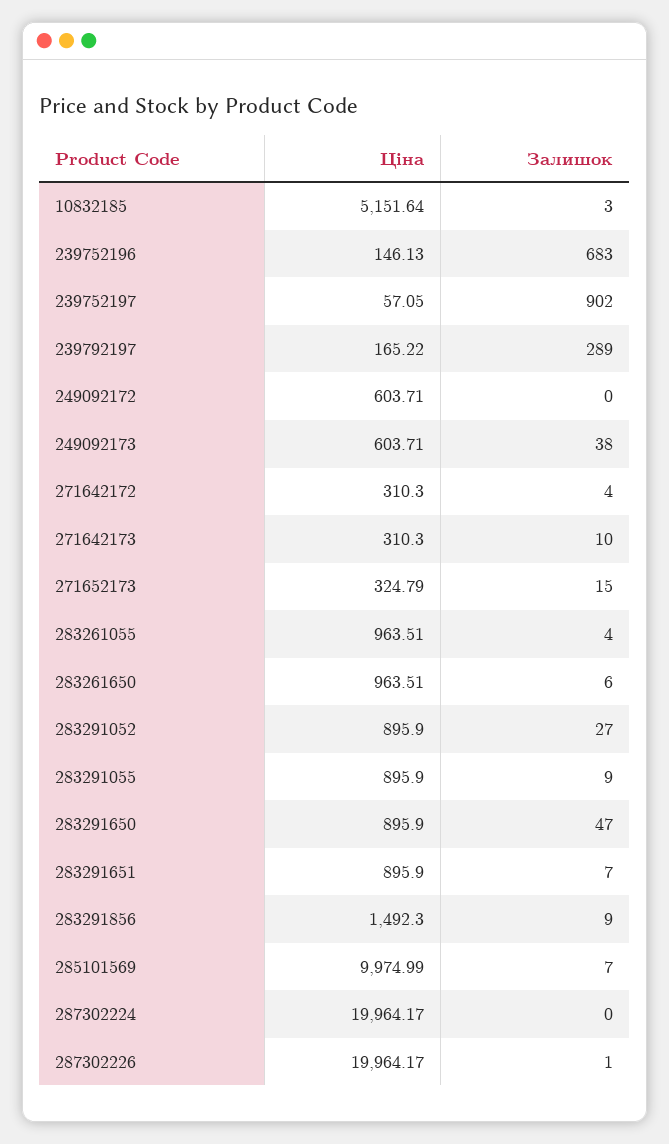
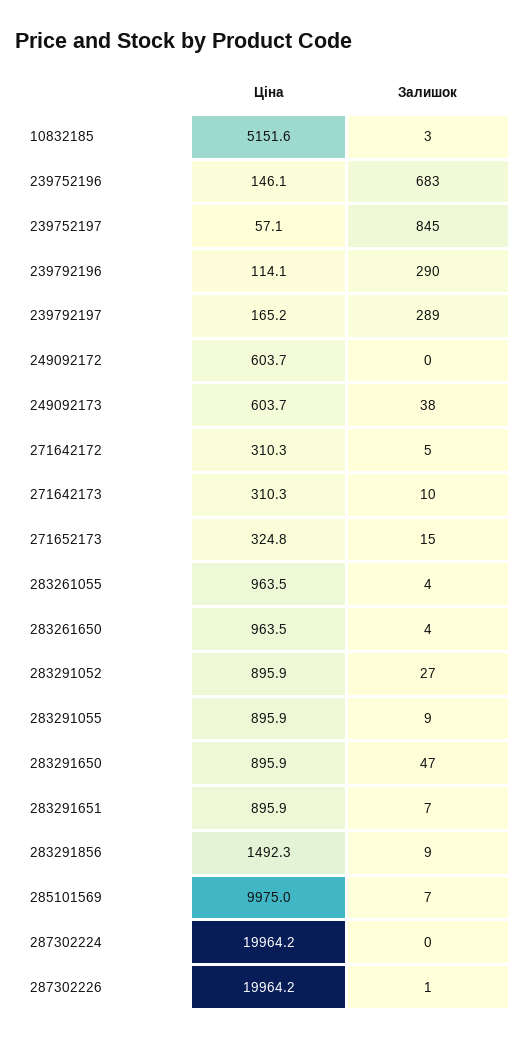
  {
    "Ціна": {
      "10832185": 5151.64,
      "239752196": 146.13,
      "239752197": 57.05,
      "239792197": 165.22,
      "249092172": 603.71,
      "249092173": 603.71,
      "271642172": 310.3,
      "271642173": 310.3,
      "271652173": 324.79,
      "283261055": 963.51,
      "283261650": 963.51,
      "283291052": 895.9,
      "283291055": 895.9,
      "283291650": 895.9,
      "283291651": 895.9,
      "283291856": 1492.3,
      "285101569": 9974.99,
      "287302224": 19964.17,
-     "287302226": 19964.17
+     "287302226": 19964.17,
+     "239792196": 114.1
    },
    "Залишок": {
      "10832185": 3,
      "239752196": 683,
-     "239752197": 902,
+     "239752197": 845,
      "239792197": 289,
      "249092172": 0,
      "249092173": 38,
-     "271642172": 4,
+     "271642172": 5,
      "271642173": 10,
      "271652173": 15,
      "283261055": 4,
-     "283261650": 6,
+     "283261650": 4,
      "283291052": 27,
      "283291055": 9,
      "283291650": 47,
      "283291651": 7,
      "283291856": 9,
      "285101569": 7,
      "287302224": 0,
-     "287302226": 1
+     "287302226": 1,
+     "239792196": 290
    }
  }

